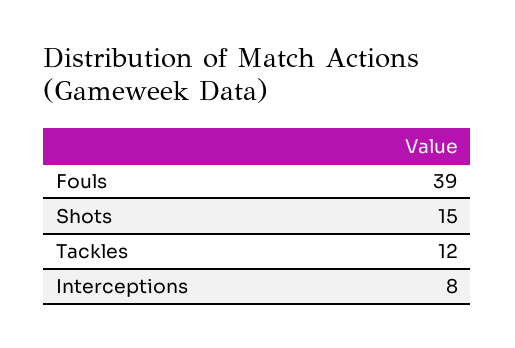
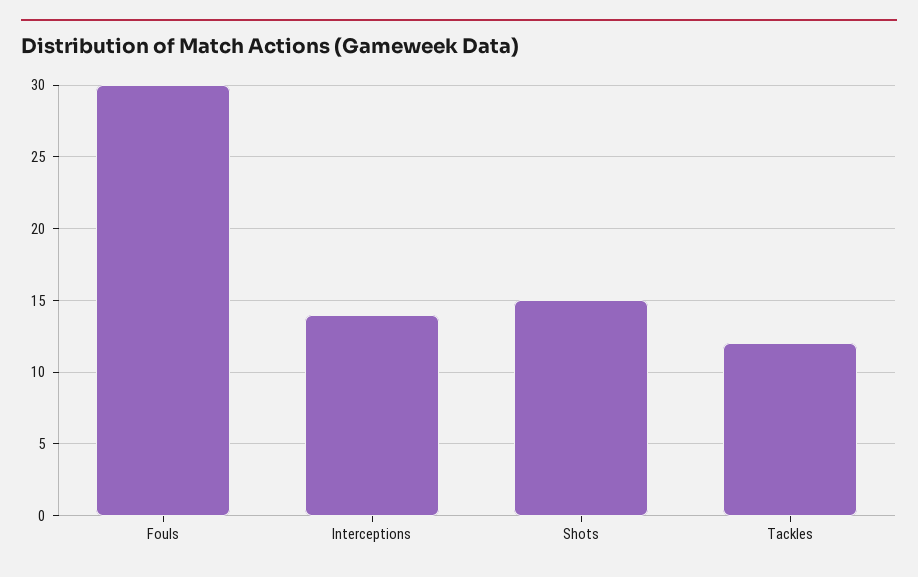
  {
-   "Fouls": 39,
+   "Fouls": 30,
    "Shots": 15,
    "Tackles": 12,
-   "Interceptions": 8
+   "Interceptions": 14
  }

